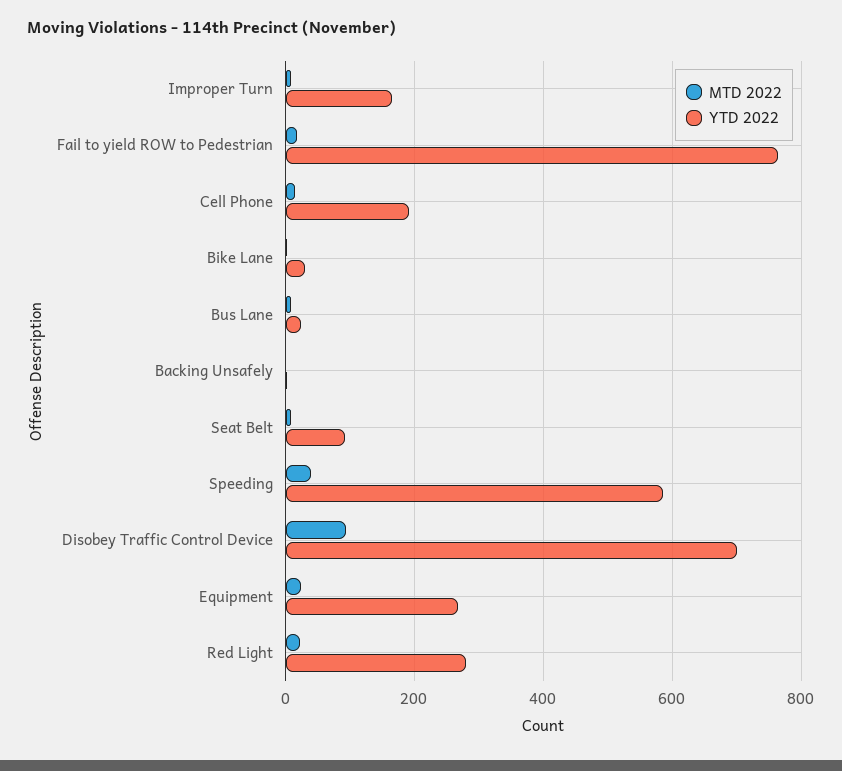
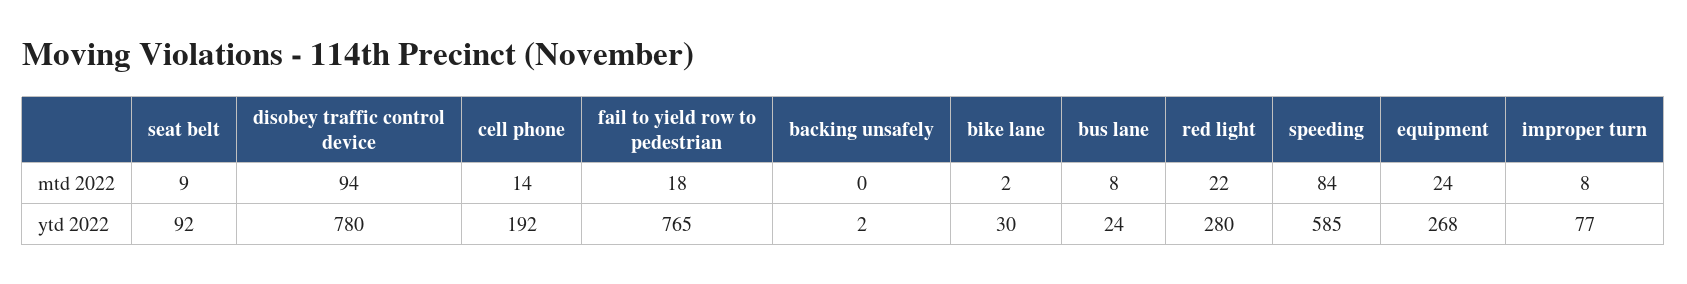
  {
    "MTD 2022": {
      "Improper Turn": 8,
      "Fail to yield ROW to Pedestrian": 18,
      "Cell Phone": 14,
      "Bike Lane": 2,
      "Bus Lane": 8,
      "Backing Unsafely": 0,
      "Seat Belt": 9,
-     "Speeding": 40,
+     "Speeding": 84,
      "Disobey Traffic Control Device": 94,
      "Equipment": 24,
      "Red Light": 22
    },
    "YTD 2022": {
-     "Improper Turn": 160,
+     "Improper Turn": 77,
      "Fail to yield ROW to Pedestrian": 765,
      "Cell Phone": 192,
      "Bike Lane": 30,
      "Bus Lane": 24,
      "Backing Unsafely": 2,
      "Seat Belt": 92,
      "Speeding": 585,
-     "Disobey Traffic Control Device": 700,
+     "Disobey Traffic Control Device": 780,
      "Equipment": 268,
      "Red Light": 280
    }
  }

